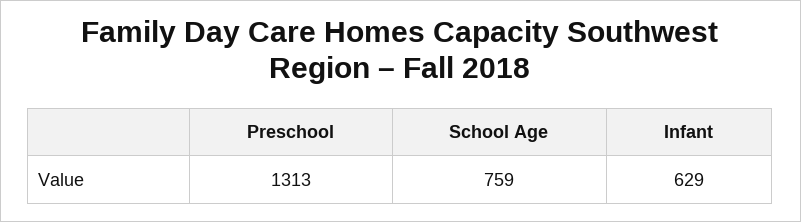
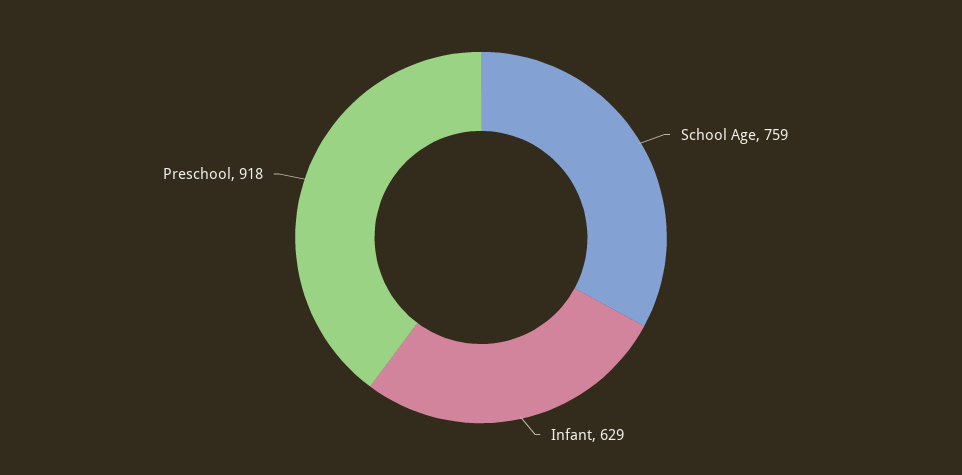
  {
-   "Preschool": 1313,
+   "Preschool": 918,
    "School Age": 759,
    "Infant": 629
  }

